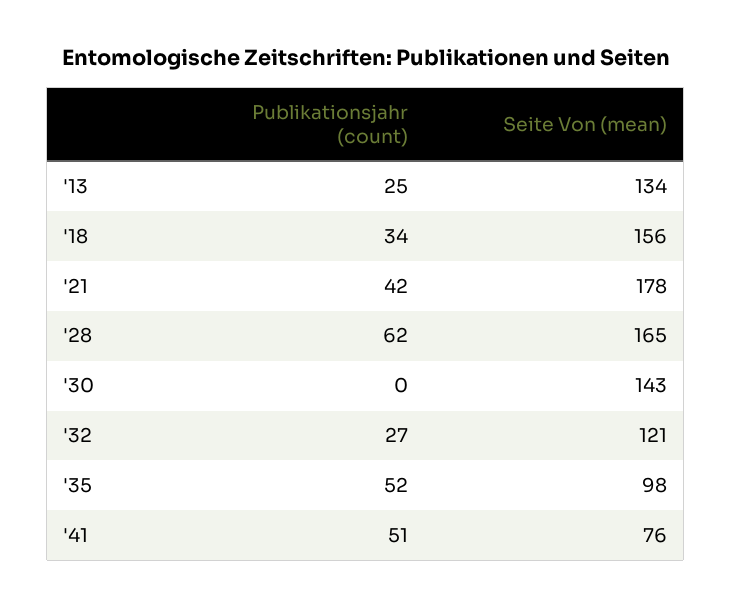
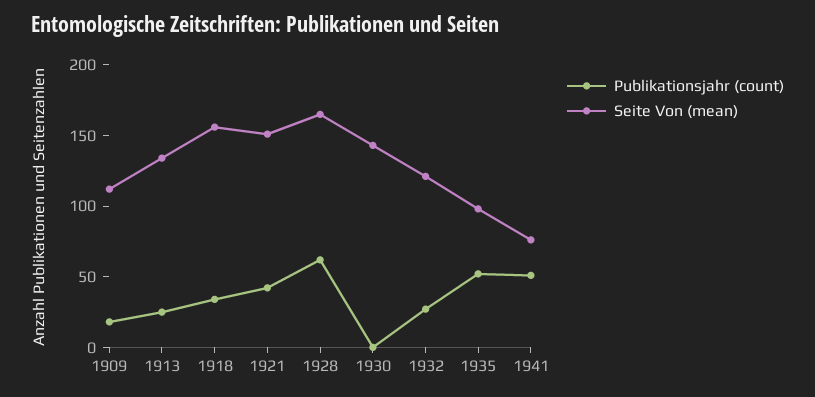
  {
    "Publikationsjahr (count)": {
      "'13": 25,
      "'18": 34,
      "'21": 42,
      "'28": 62,
      "'30": 0,
      "'32": 27,
      "'35": 52,
-     "'41": 51
+     "'41": 51,
+     "1909": 20
    },
    "Seite Von (mean)": {
      "'13": 134,
      "'18": 156,
-     "'21": 178,
+     "'21": 150,
      "'28": 165,
      "'30": 143,
      "'32": 121,
      "'35": 98,
-     "'41": 76
+     "'41": 76,
+     "1909": 110
    }
  }

